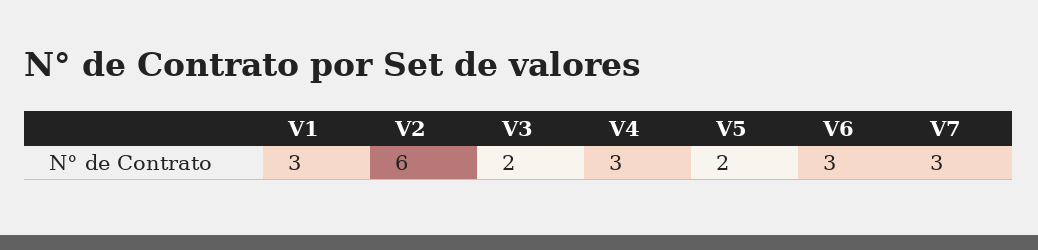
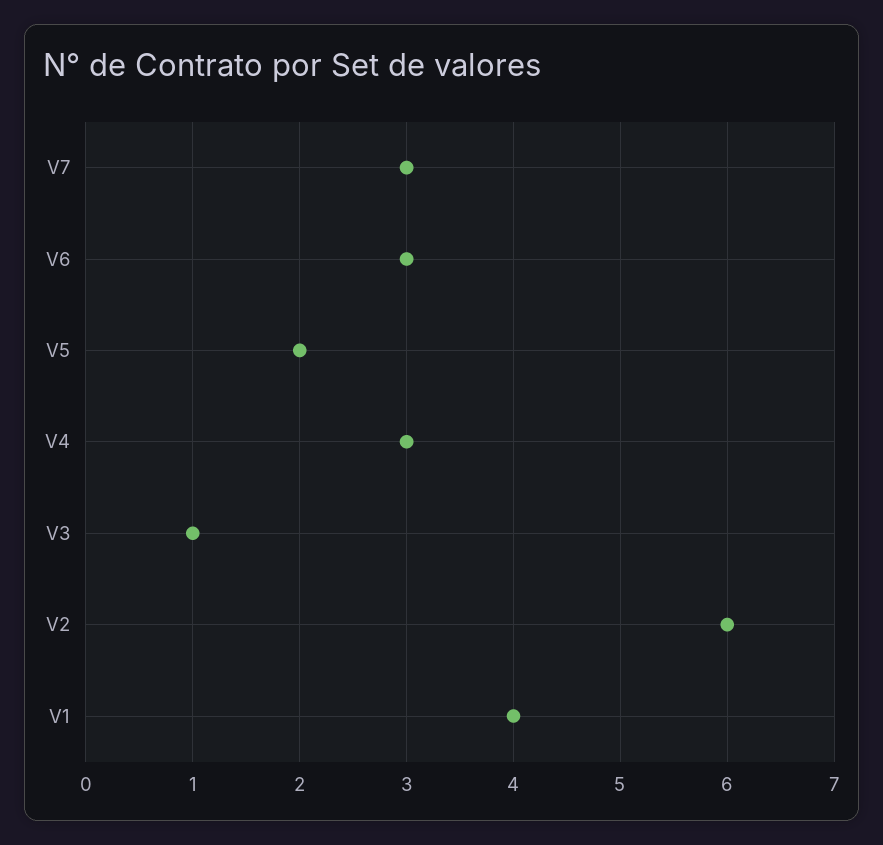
  {
-   "V1": 3,
+   "V1": 4,
    "V2": 6,
-   "V3": 2,
+   "V3": 1,
    "V4": 3,
    "V5": 2,
    "V6": 3,
    "V7": 3
  }

